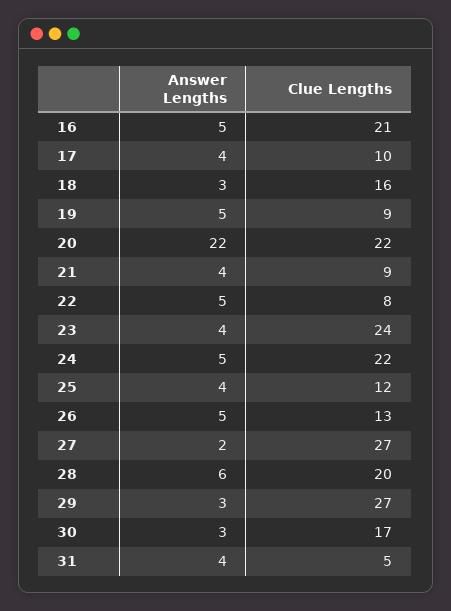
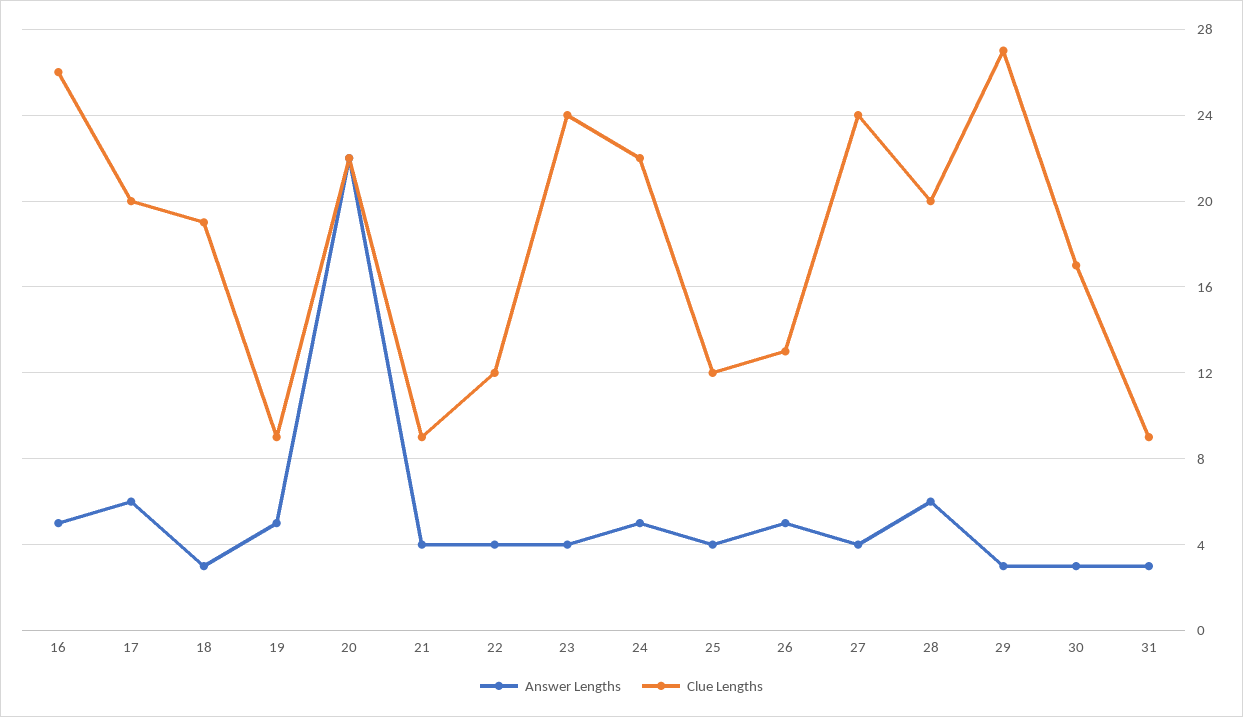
  {
    "Answer Lengths": {
      "16": 5,
-     "17": 4,
+     "17": 6,
      "18": 3,
      "19": 5,
      "20": 22,
      "21": 4,
-     "22": 5,
+     "22": 4,
      "23": 4,
      "24": 5,
      "25": 4,
      "26": 5,
-     "27": 2,
+     "27": 4,
      "28": 6,
      "29": 3,
      "30": 3,
-     "31": 4
+     "31": 3
    },
    "Clue Lengths": {
-     "16": 21,
+     "16": 26,
-     "17": 10,
+     "17": 20,
-     "18": 16,
+     "18": 19,
      "19": 9,
      "20": 22,
      "21": 9,
-     "22": 8,
+     "22": 12,
      "23": 24,
      "24": 22,
      "25": 12,
      "26": 13,
-     "27": 27,
+     "27": 24,
      "28": 20,
      "29": 27,
      "30": 17,
-     "31": 5
+     "31": 9
    }
  }

